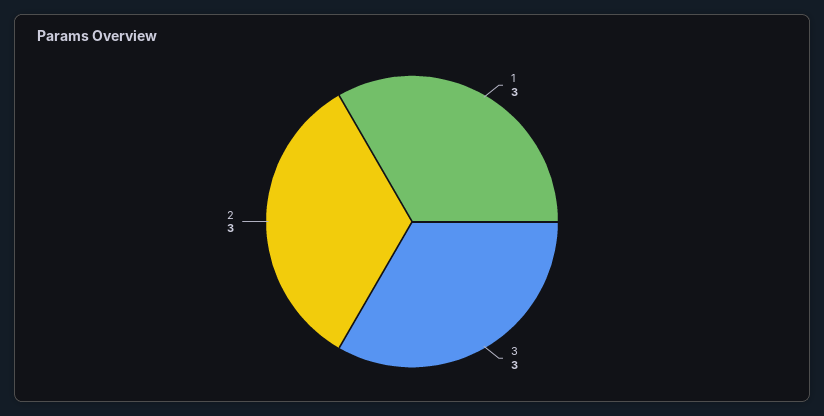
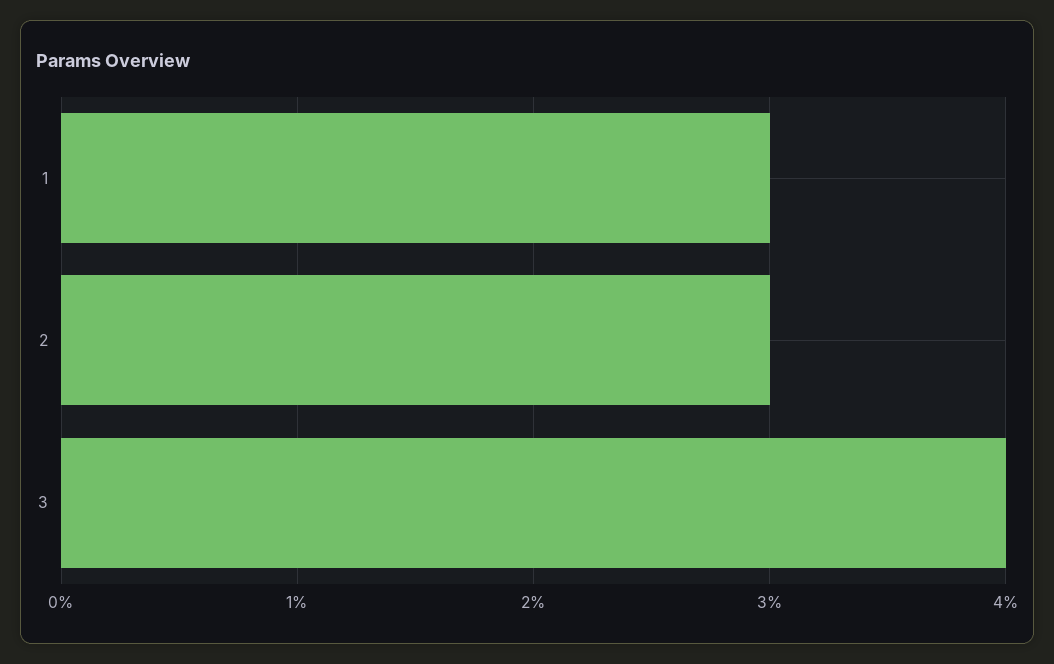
  {
    "1": 3,
-   "3": 3,
+   "3": 4,
    "2": 3
  }

